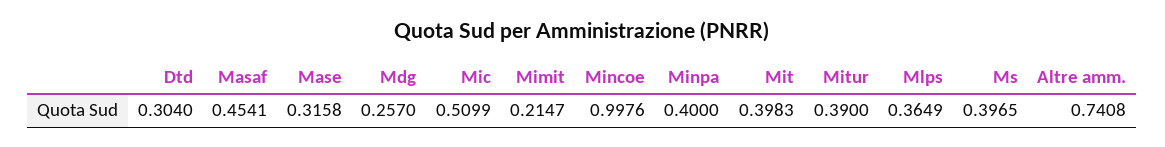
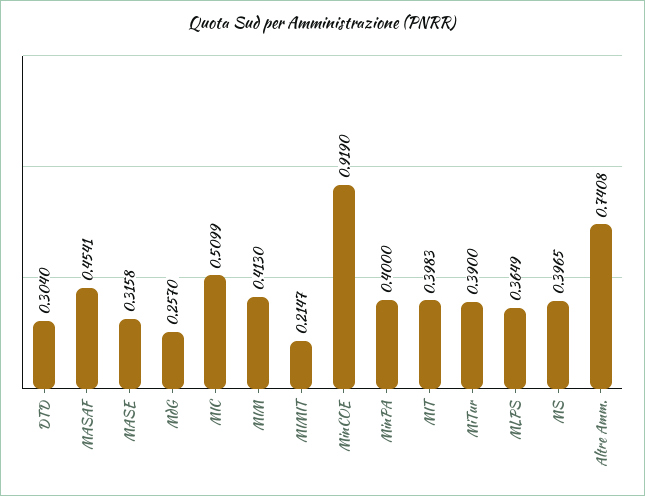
  {
    "Dtd": 0.304,
    "Masaf": 0.4541,
    "Mase": 0.3158,
    "Mdg": 0.257,
    "Mic": 0.5099,
    "Mimit": 0.2147,
-   "Mincoe": 0.9976,
+   "Mincoe": 0.919,
    "Minpa": 0.4,
    "Mit": 0.3983,
    "Mitur": 0.39,
    "Mlps": 0.3649,
    "Ms": 0.3965,
-   "Altre amm.": 0.7408
+   "Altre amm.": 0.7408,
+   "MIM": 0.413
  }

